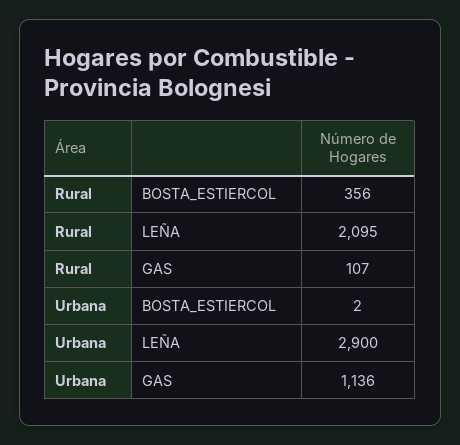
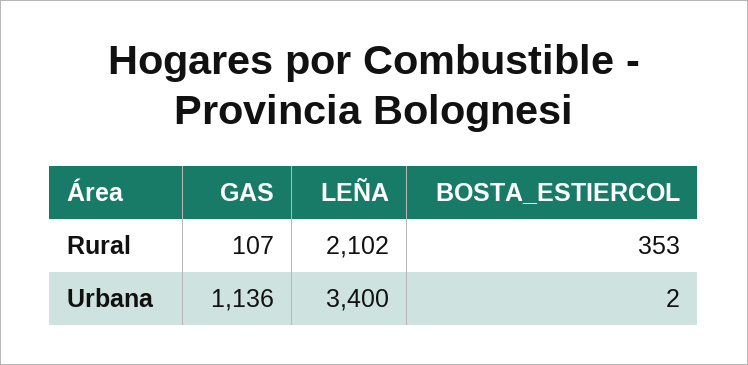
  {
    "Rural": {
-     "BOSTA_ESTIERCOL": 356,
+     "BOSTA_ESTIERCOL": 353,
-     "LEÑA": 2095,
+     "LEÑA": 2102,
      "GAS": 107
    },
    "Urbana": {
      "BOSTA_ESTIERCOL": 2,
-     "LEÑA": 2900,
+     "LEÑA": 3400,
      "GAS": 1136
    }
  }

